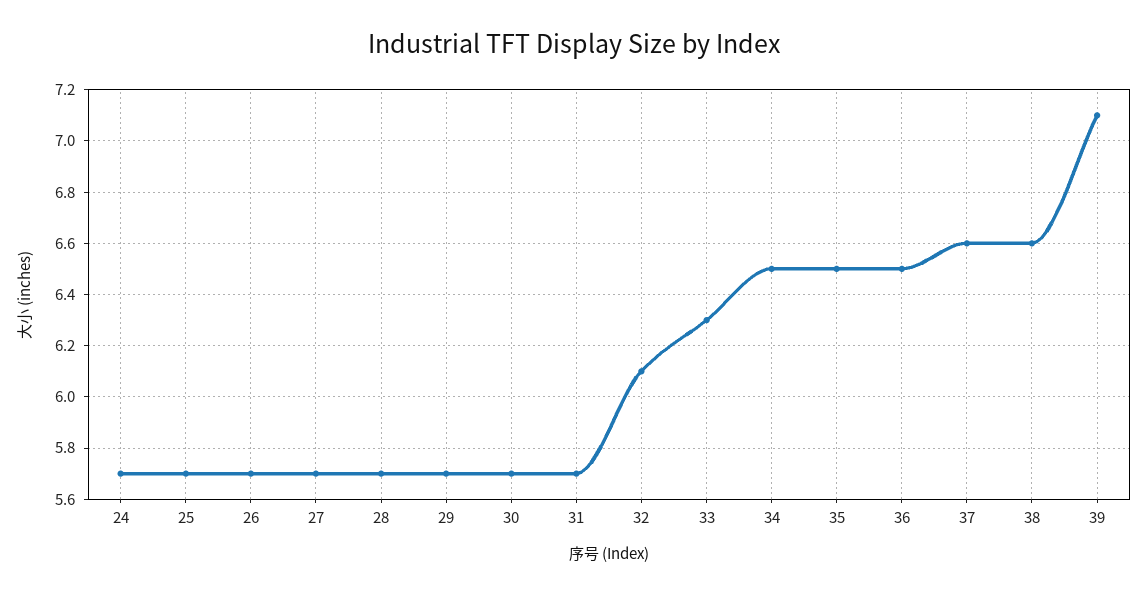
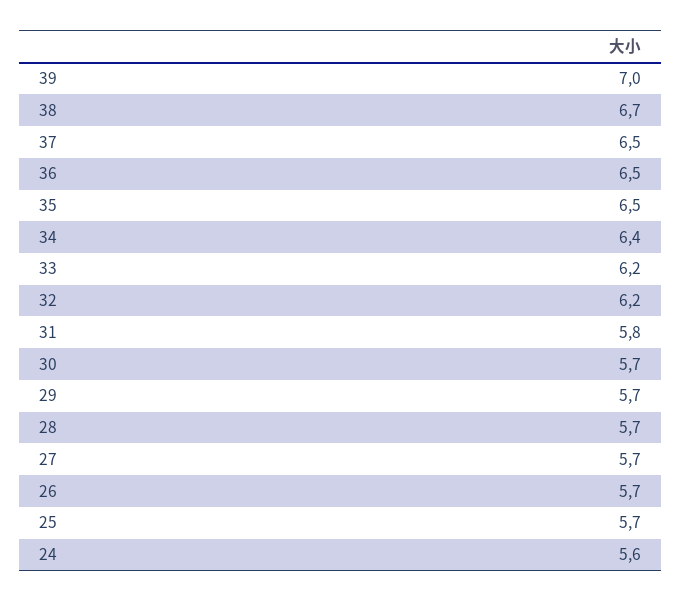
  {
-   "24": 5.7,
+   "24": 5.6,
    "25": 5.7,
    "26": 5.7,
    "27": 5.7,
    "28": 5.7,
    "29": 5.7,
    "30": 5.7,
-   "31": 5.7,
+   "31": 5.8,
-   "32": 6.1,
+   "32": 6.2,
-   "33": 6.3,
+   "33": 6.2,
-   "34": 6.5,
+   "34": 6.4,
    "35": 6.5,
    "36": 6.5,
-   "37": 6.6,
+   "37": 6.5,
-   "38": 6.6,
+   "38": 6.7,
-   "39": 7.1
+   "39": 7
  }

